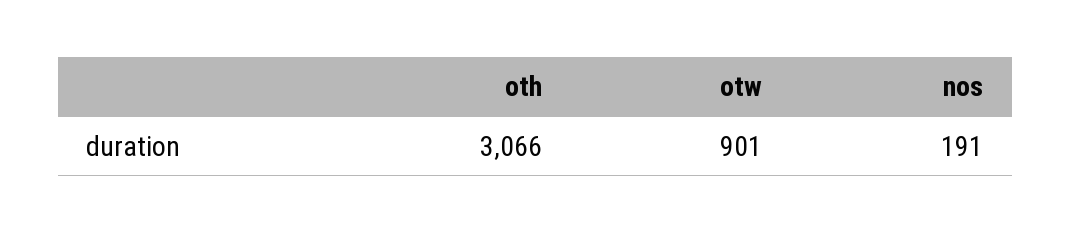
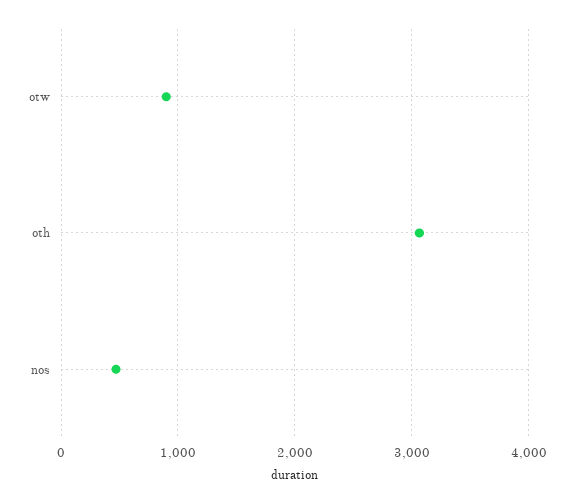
  {
    "oth": 3066,
    "otw": 901,
-   "nos": 191
+   "nos": 500
  }

